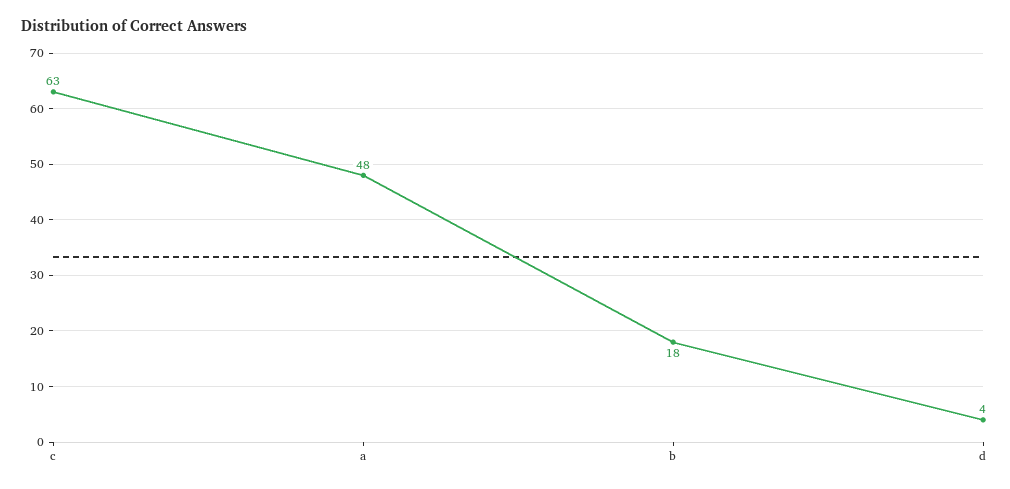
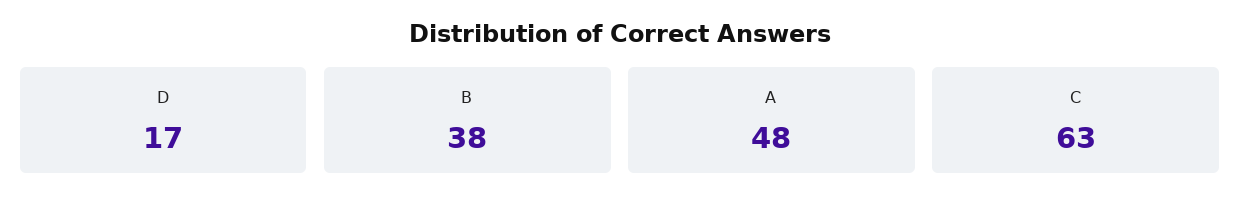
  {
    "c": 63,
    "a": 48,
-   "b": 18,
+   "b": 38,
-   "d": 4
+   "d": 17
  }

